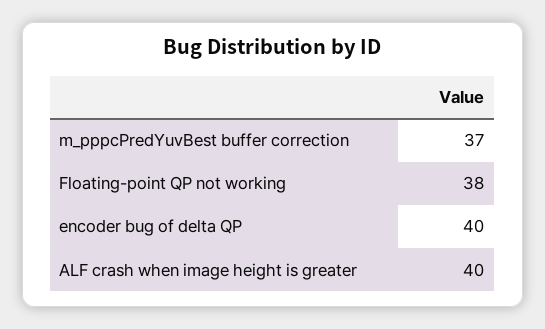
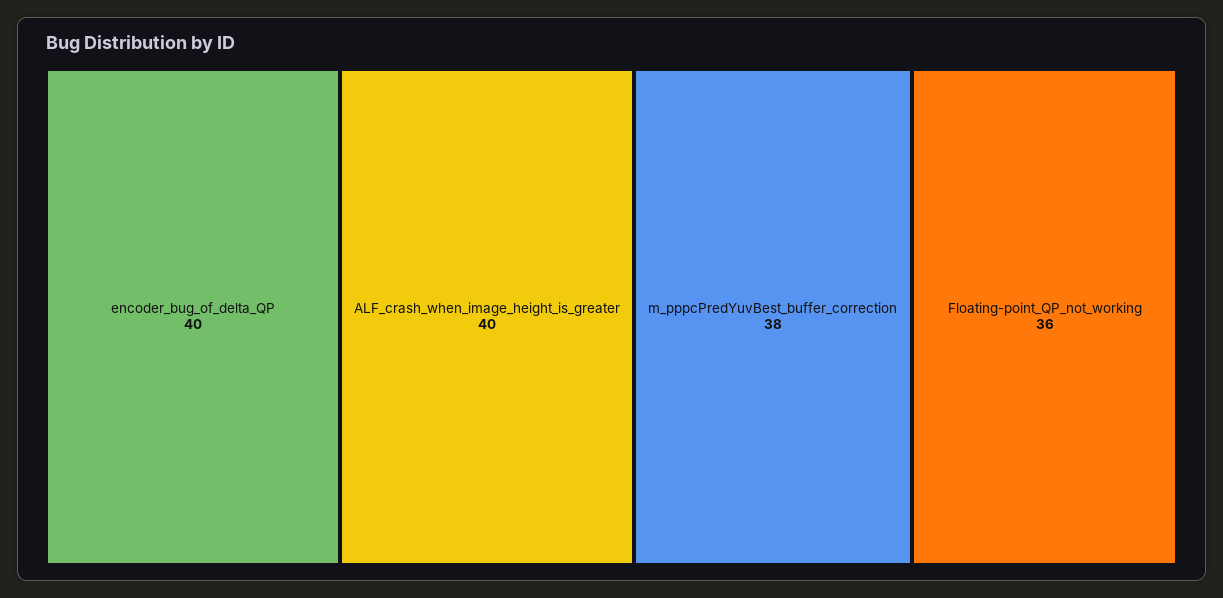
  {
-   "m_pppcPredYuvBest buffer correction": 37,
+   "m_pppcPredYuvBest buffer correction": 38,
-   "Floating-point QP not working": 38,
+   "Floating-point QP not working": 36,
    "encoder bug of delta QP": 40,
    "ALF crash when image height is greater": 40
  }

